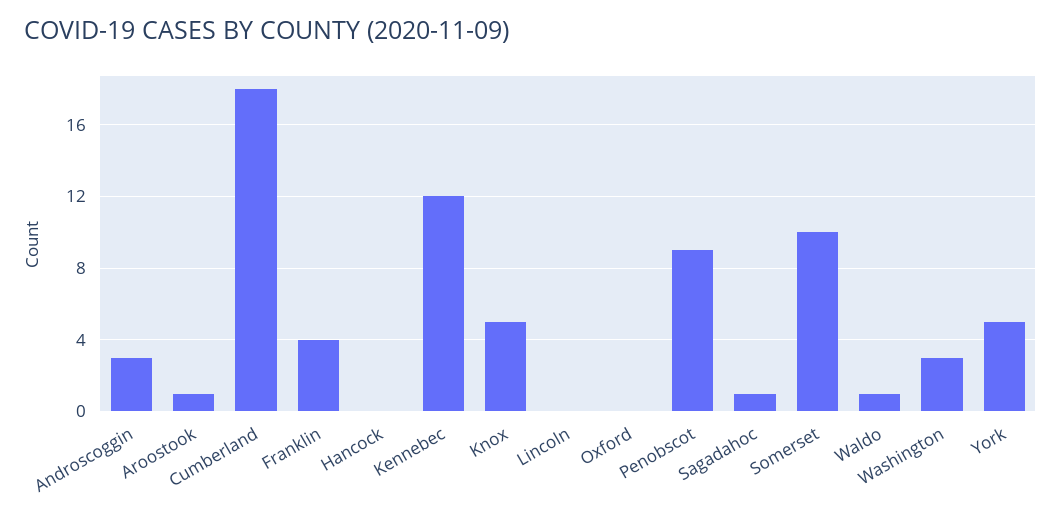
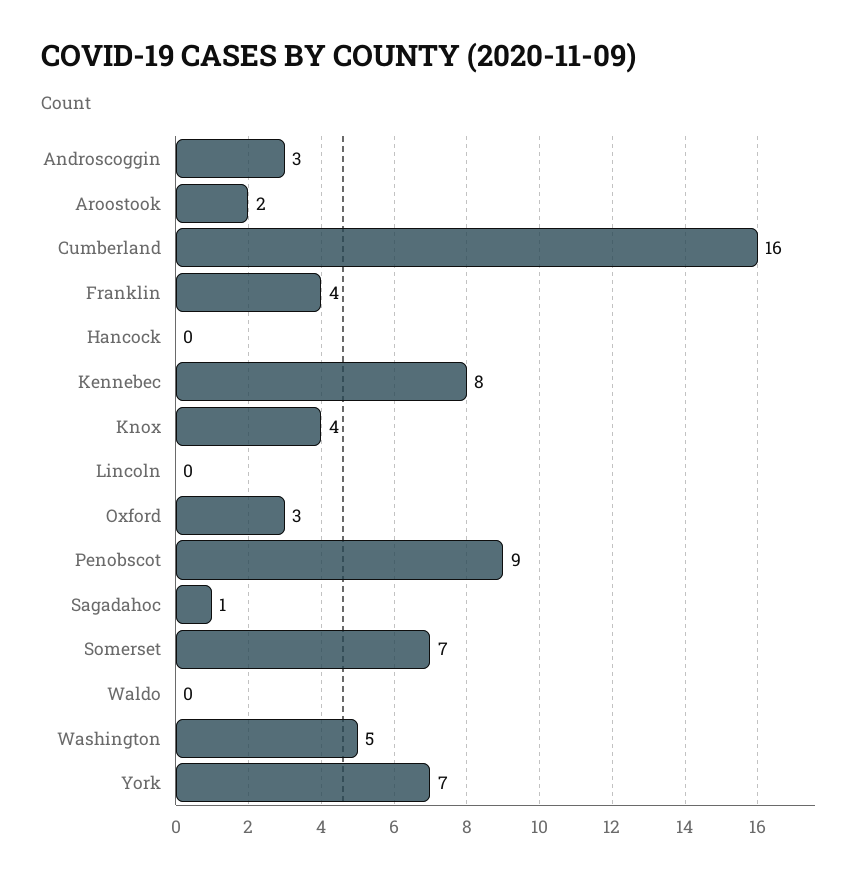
  {
    "Androscoggin": 3,
-   "Aroostook": 1,
+   "Aroostook": 2,
-   "Cumberland": 18,
+   "Cumberland": 16,
    "Franklin": 4,
    "Hancock": 0,
-   "Kennebec": 12,
+   "Kennebec": 8,
-   "Knox": 5,
+   "Knox": 4,
    "Lincoln": 0,
-   "Oxford": 0,
+   "Oxford": 3,
    "Penobscot": 9,
    "Sagadahoc": 1,
-   "Somerset": 10,
+   "Somerset": 7,
-   "Waldo": 1,
+   "Waldo": 0,
-   "Washington": 3,
+   "Washington": 5,
-   "York": 5
+   "York": 7
  }

